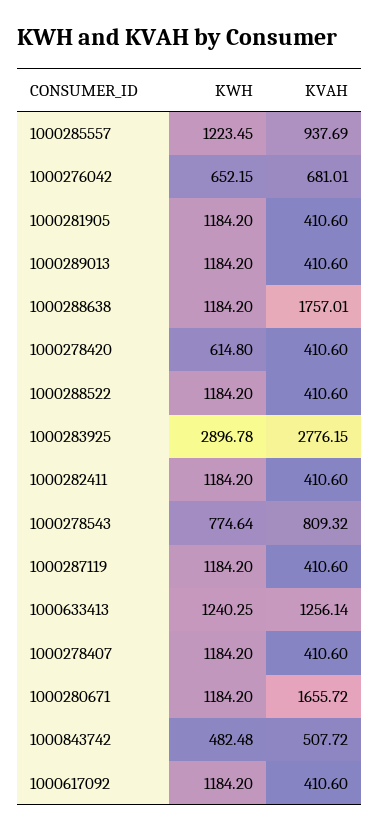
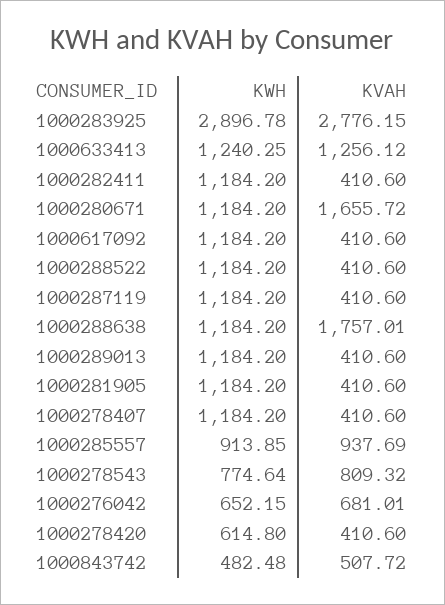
  {
    "KWH": {
-     "1000285557": 1223.45,
+     "1000285557": 913.85,
      "1000276042": 652.15,
      "1000281905": 1184.2,
      "1000289013": 1184.2,
      "1000288638": 1184.2,
      "1000278420": 614.8,
      "1000288522": 1184.2,
      "1000283925": 2896.78,
      "1000282411": 1184.2,
      "1000278543": 774.64,
      "1000287119": 1184.2,
      "1000633413": 1240.25,
      "1000278407": 1184.2,
      "1000280671": 1184.2,
      "1000843742": 482.48,
      "1000617092": 1184.2
    },
    "KVAH": {
      "1000285557": 937.69,
      "1000276042": 681.01,
      "1000281905": 410.6,
      "1000289013": 410.6,
      "1000288638": 1757.01,
      "1000278420": 410.6,
      "1000288522": 410.6,
      "1000283925": 2776.15,
      "1000282411": 410.6,
      "1000278543": 809.32,
      "1000287119": 410.6,
-     "1000633413": 1256.14,
+     "1000633413": 1256.12,
      "1000278407": 410.6,
      "1000280671": 1655.72,
      "1000843742": 507.72,
      "1000617092": 410.6
    }
  }

